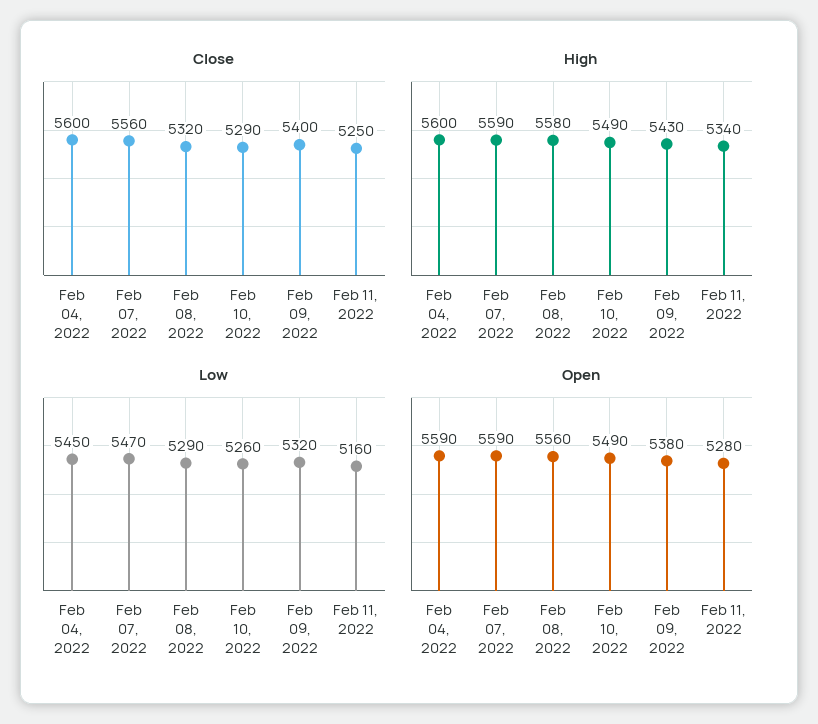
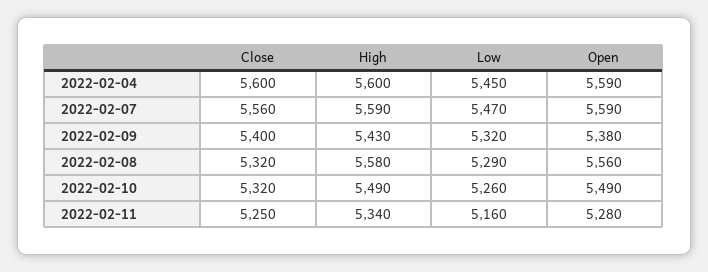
  {
    "Close": {
      "Feb 04, 2022": 5600,
      "Feb 07, 2022": 5560,
      "Feb 08, 2022": 5320,
-     "Feb 10, 2022": 5290,
+     "Feb 10, 2022": 5320,
      "Feb 09, 2022": 5400,
      "Feb 11, 2022": 5250
    },
    "High": {
      "Feb 04, 2022": 5600,
      "Feb 07, 2022": 5590,
      "Feb 08, 2022": 5580,
      "Feb 10, 2022": 5490,
      "Feb 09, 2022": 5430,
      "Feb 11, 2022": 5340
    },
    "Low": {
      "Feb 04, 2022": 5450,
      "Feb 07, 2022": 5470,
      "Feb 08, 2022": 5290,
      "Feb 10, 2022": 5260,
      "Feb 09, 2022": 5320,
      "Feb 11, 2022": 5160
    },
    "Open": {
      "Feb 04, 2022": 5590,
      "Feb 07, 2022": 5590,
      "Feb 08, 2022": 5560,
      "Feb 10, 2022": 5490,
      "Feb 09, 2022": 5380,
      "Feb 11, 2022": 5280
    }
  }

